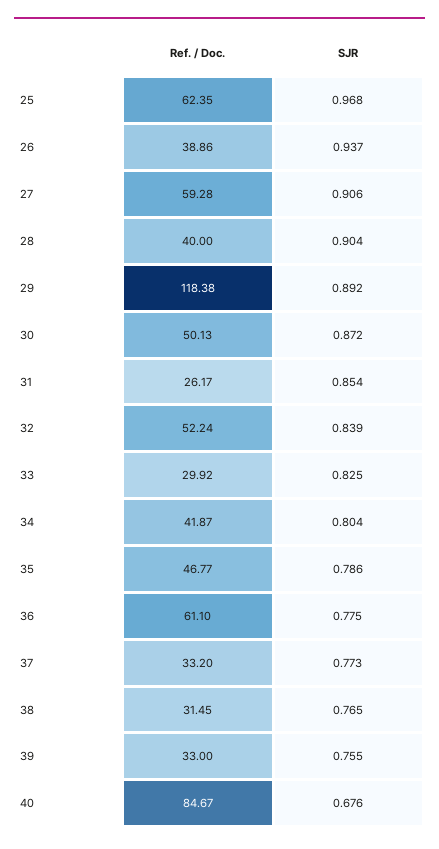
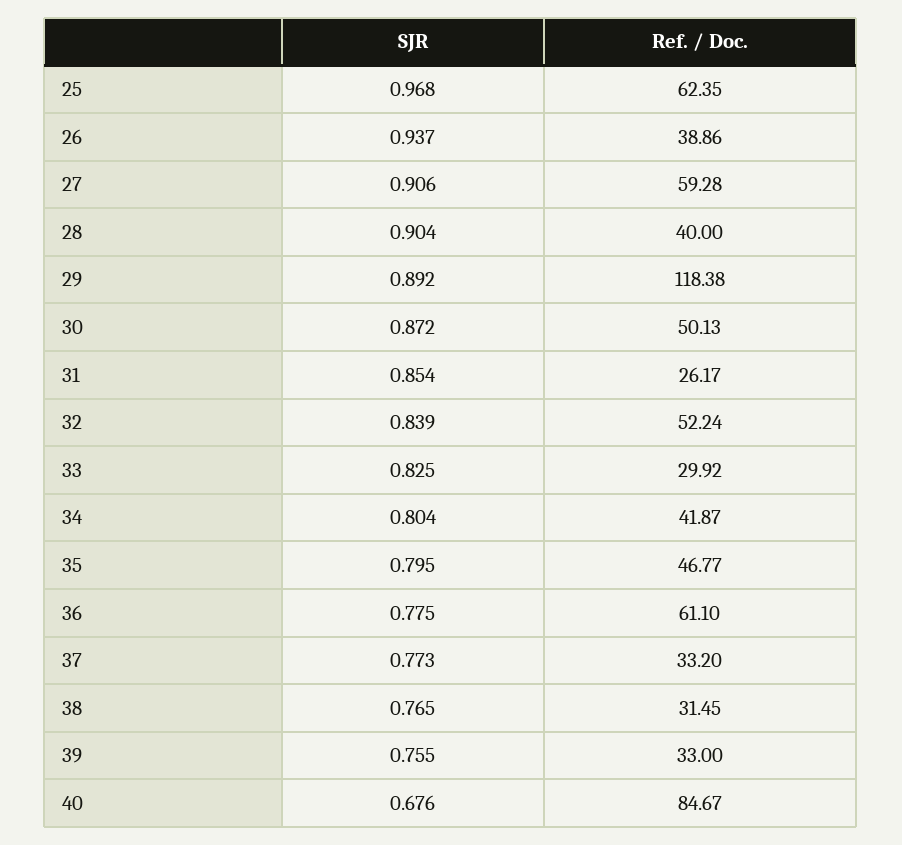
  {
    "Ref. / Doc.": {
      "25": 62.35,
      "26": 38.86,
      "27": 59.28,
      "28": 40,
      "29": 118.38,
      "30": 50.13,
      "31": 26.17,
      "32": 52.24,
      "33": 29.92,
      "34": 41.87,
      "35": 46.77,
      "36": 61.1,
      "37": 33.2,
      "38": 31.45,
      "39": 33,
      "40": 84.67
    },
    "SJR": {
      "25": 0.968,
      "26": 0.937,
      "27": 0.906,
      "28": 0.904,
      "29": 0.892,
      "30": 0.872,
      "31": 0.854,
      "32": 0.839,
      "33": 0.825,
      "34": 0.804,
-     "35": 0.786,
+     "35": 0.795,
      "36": 0.775,
      "37": 0.773,
      "38": 0.765,
      "39": 0.755,
      "40": 0.676
    }
  }

